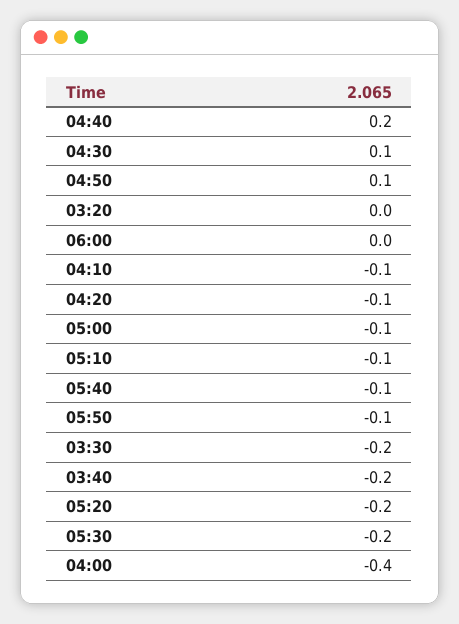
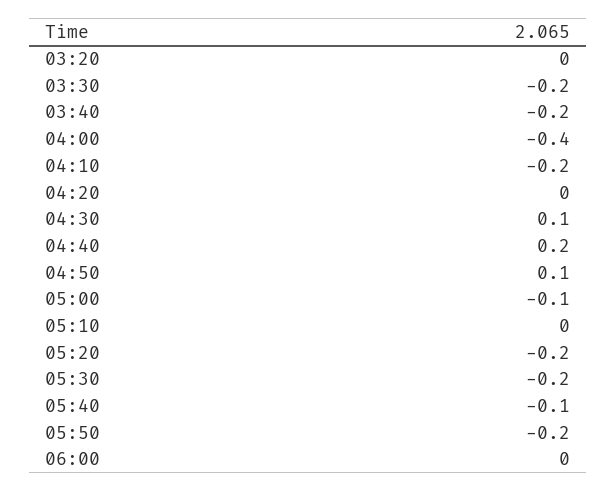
  {
    "04:40": 0.2,
    "04:30": 0.1,
    "04:50": 0.1,
    "03:20": 0,
    "06:00": 0,
-   "04:10": -0.1,
+   "04:10": -0.2,
-   "04:20": -0.1,
+   "04:20": 0,
    "05:00": -0.1,
-   "05:10": -0.1,
+   "05:10": 0,
    "05:40": -0.1,
-   "05:50": -0.1,
+   "05:50": -0.2,
    "03:30": -0.2,
    "03:40": -0.2,
    "05:20": -0.2,
    "05:30": -0.2,
    "04:00": -0.4
  }

